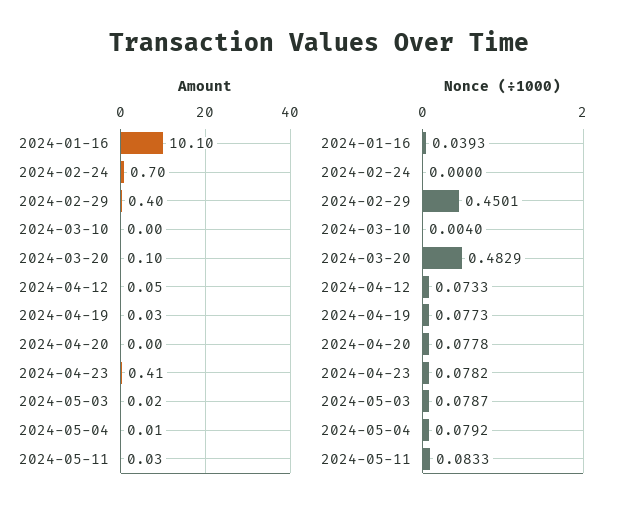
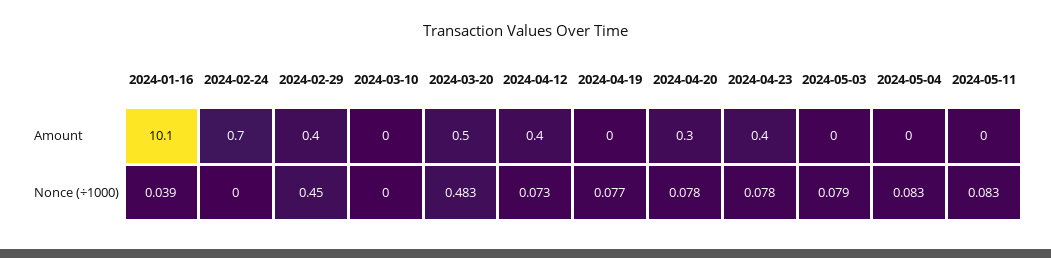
  {
    "Amount": {
      "2024-01-16": 10.1,
      "2024-02-24": 0.7,
      "2024-02-29": 0.4,
      "2024-03-10": 0,
-     "2024-03-20": 0.1,
+     "2024-03-20": 0.5,
-     "2024-04-12": 0.05,
+     "2024-04-12": 0.4,
      "2024-04-19": 0.03,
-     "2024-04-20": 0,
+     "2024-04-20": 0.3,
      "2024-04-23": 0.41,
      "2024-05-03": 0.02,
      "2024-05-04": 0.01,
      "2024-05-11": 0.03
    },
    "Nonce (÷1000)": {
      "2024-01-16": 0.0393,
      "2024-02-24": 0,
      "2024-02-29": 0.4501,
-     "2024-03-10": 0.004,
+     "2024-03-10": 0,
      "2024-03-20": 0.4829,
      "2024-04-12": 0.0733,
      "2024-04-19": 0.0773,
      "2024-04-20": 0.0778,
      "2024-04-23": 0.0782,
      "2024-05-03": 0.0787,
-     "2024-05-04": 0.0792,
+     "2024-05-04": 0.083,
      "2024-05-11": 0.0833
    }
  }

